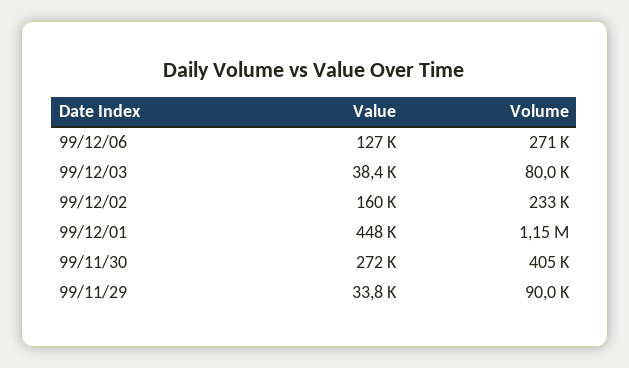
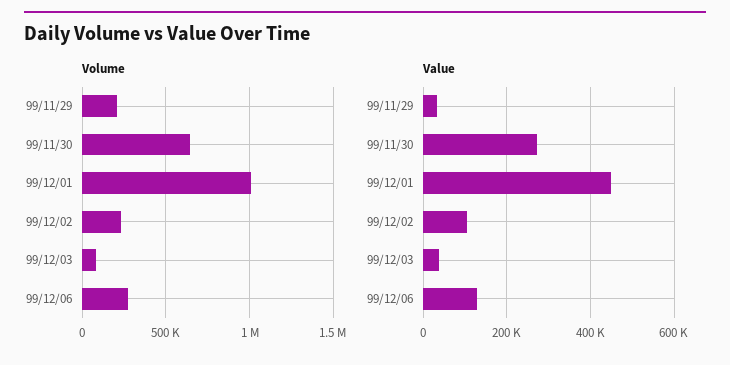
  {
    "Value": {
      "99/12/06": 127000,
      "99/12/03": 38400,
-     "99/12/02": 160000,
+     "99/12/02": 100000,
      "99/12/01": 448000,
      "99/11/30": 272000,
      "99/11/29": 33800
    },
    "Volume": {
      "99/12/06": 271000,
      "99/12/03": 80000,
      "99/12/02": 233000,
-     "99/12/01": 1150000,
+     "99/12/01": 1000000,
-     "99/11/30": 405000,
+     "99/11/30": 650000,
-     "99/11/29": 90000
+     "99/11/29": 200000
    }
  }

